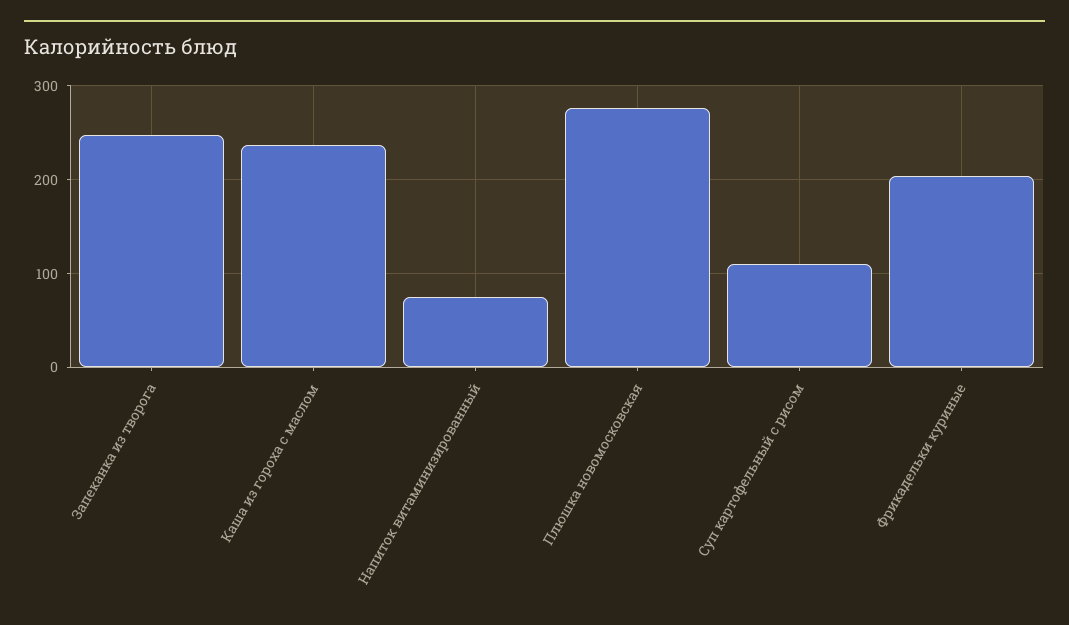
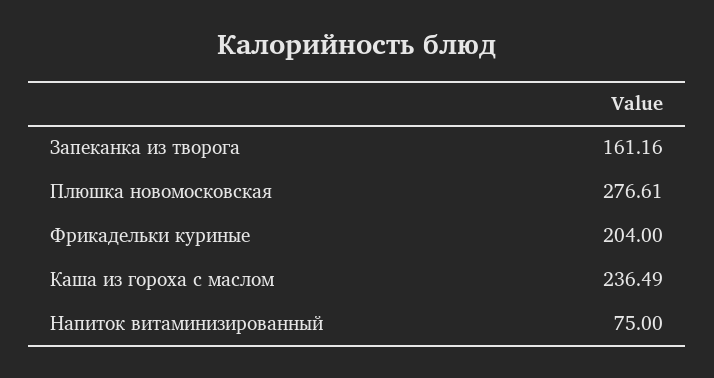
  {
-   "Запеканка из творога": 250,
+   "Запеканка из творога": 161.16,
    "Каша из гороха с маслом": 236.49,
    "Напиток витаминизированный": 75,
    "Плюшка новомосковская": 276.61,
-   "Суп картофельный с рисом": 110,
    "Фрикадельки куриные": 204
  }

